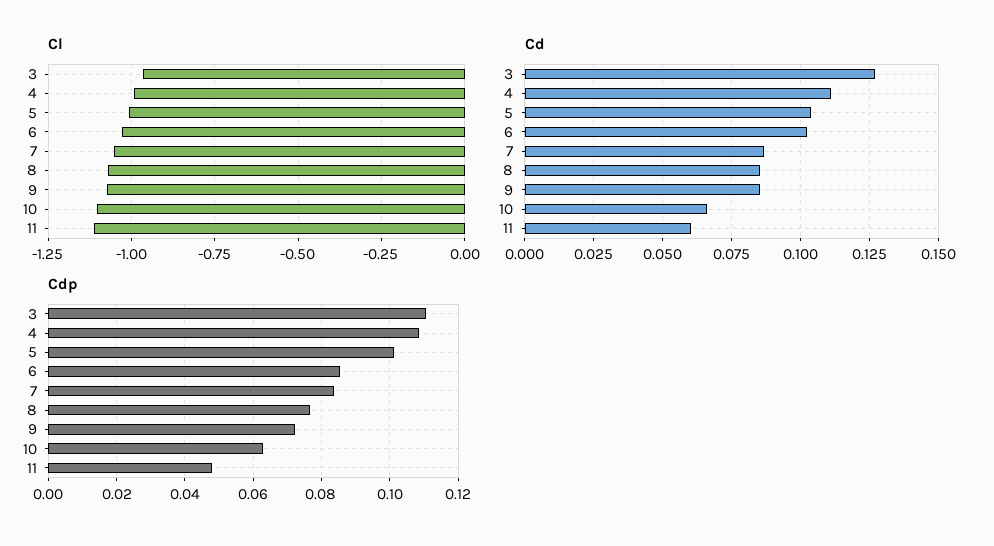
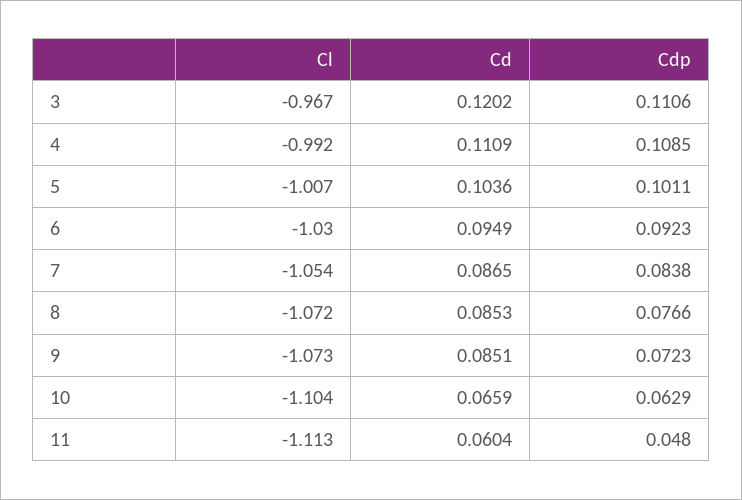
  {
    "Cl": {
      "3": -0.967,
      "4": -0.992,
      "5": -1.007,
      "6": -1.03,
      "7": -1.054,
      "8": -1.072,
      "9": -1.073,
      "10": -1.104,
      "11": -1.113
    },
    "Cd": {
-     "3": 0.1275,
+     "3": 0.1202,
      "4": 0.1109,
      "5": 0.1036,
-     "6": 0.1025,
+     "6": 0.0949,
      "7": 0.0865,
      "8": 0.0853,
      "9": 0.0851,
      "10": 0.0659,
      "11": 0.0604
    },
    "Cdp": {
      "3": 0.1106,
      "4": 0.1085,
      "5": 0.1011,
-     "6": 0.086,
+     "6": 0.0923,
      "7": 0.0838,
      "8": 0.0766,
      "9": 0.0723,
      "10": 0.0629,
      "11": 0.048
    }
  }

